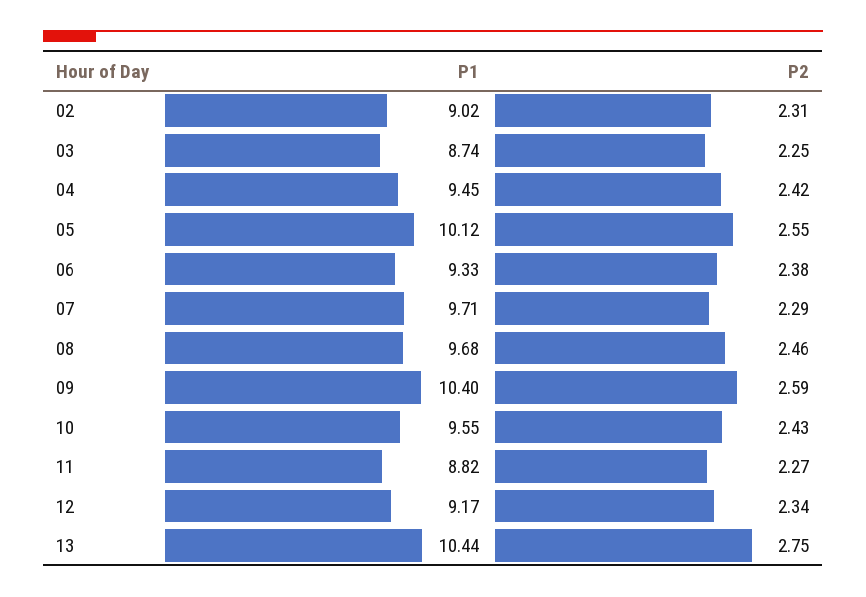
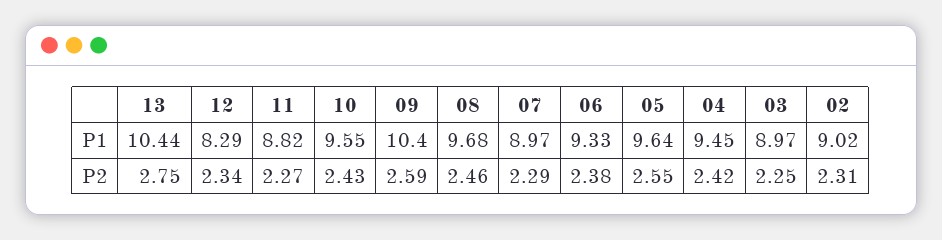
  {
    "P1": {
      "02": 9.02,
-     "03": 8.74,
+     "03": 8.97,
      "04": 9.45,
-     "05": 10.12,
+     "05": 9.64,
      "06": 9.33,
-     "07": 9.71,
+     "07": 8.97,
      "08": 9.68,
      "09": 10.4,
      "10": 9.55,
      "11": 8.82,
-     "12": 9.17,
+     "12": 8.29,
      "13": 10.44
    },
    "P2": {
      "02": 2.31,
      "03": 2.25,
      "04": 2.42,
      "05": 2.55,
      "06": 2.38,
      "07": 2.29,
      "08": 2.46,
      "09": 2.59,
      "10": 2.43,
      "11": 2.27,
      "12": 2.34,
      "13": 2.75
    }
  }

